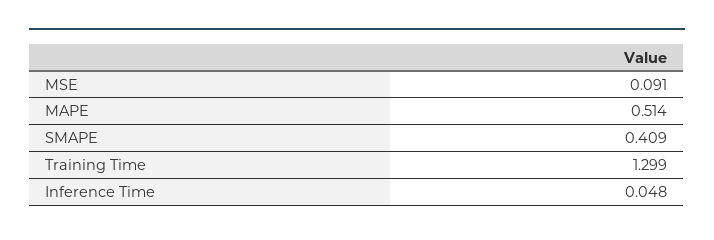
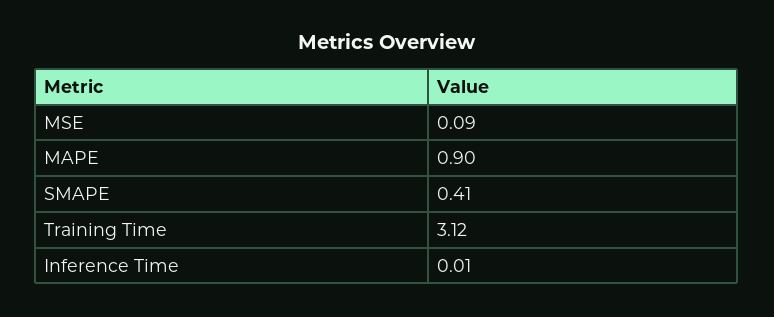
  {
    "MSE": 0.091,
-   "MAPE": 0.514,
+   "MAPE": 0.9,
    "SMAPE": 0.409,
-   "Training Time": 1.299,
+   "Training Time": 3.12,
-   "Inference Time": 0.048
+   "Inference Time": 0.01
  }

